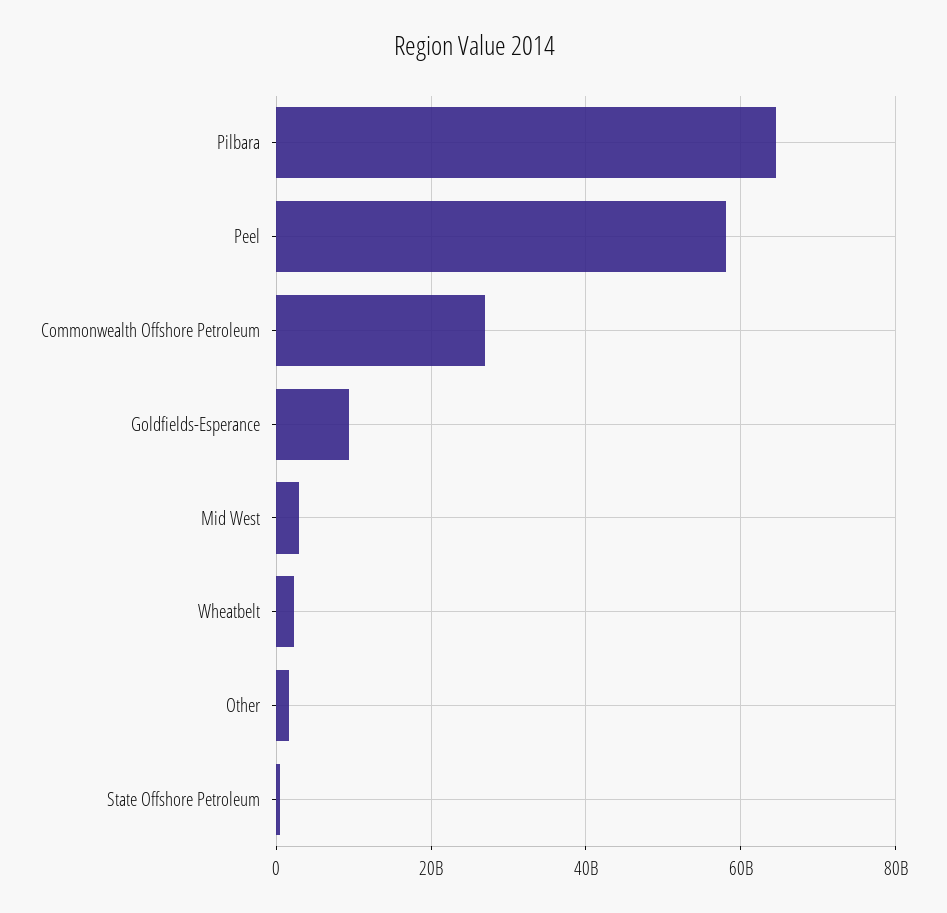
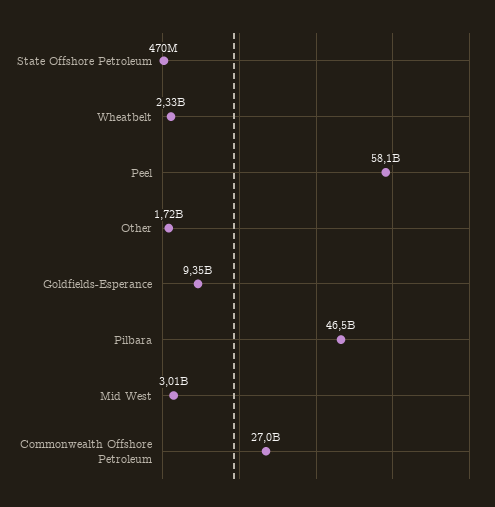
  {
-   "Pilbara": 64000000000,
+   "Pilbara": 46500000000,
    "Peel": 58100000000,
    "Commonwealth Offshore Petroleum": 27000000000,
    "Goldfields-Esperance": 9350000000,
    "Mid West": 3010000000,
    "Wheatbelt": 2330000000,
    "Other": 1720000000,
    "State Offshore Petroleum": 470000000
  }

